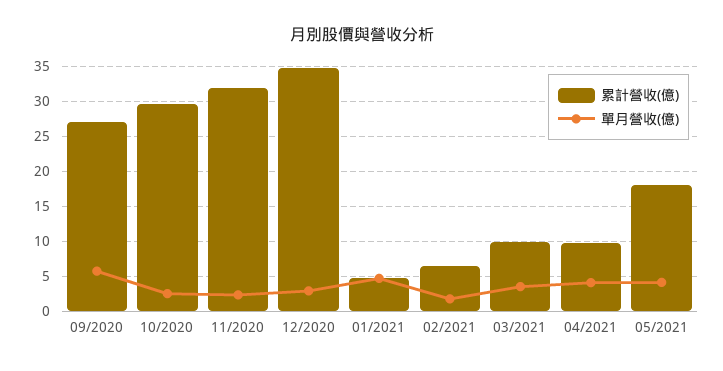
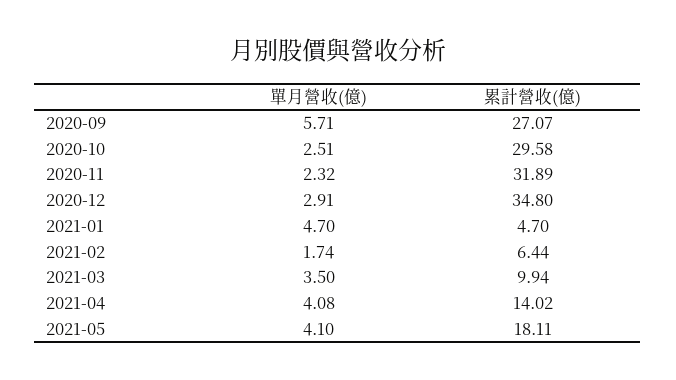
  {
    "累計營收(億)": {
      "09/2020": 27.07,
      "10/2020": 29.58,
      "11/2020": 31.89,
      "12/2020": 34.8,
      "01/2021": 4.7,
      "02/2021": 6.44,
      "03/2021": 9.94,
-     "04/2021": 10,
+     "04/2021": 14.02,
      "05/2021": 18.11
    },
    "單月營收(億)": {
      "09/2020": 5.71,
      "10/2020": 2.51,
      "11/2020": 2.32,
      "12/2020": 2.91,
      "01/2021": 4.7,
      "02/2021": 1.74,
      "03/2021": 3.5,
      "04/2021": 4.08,
      "05/2021": 4.1
    }
  }

